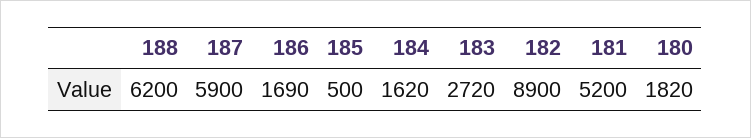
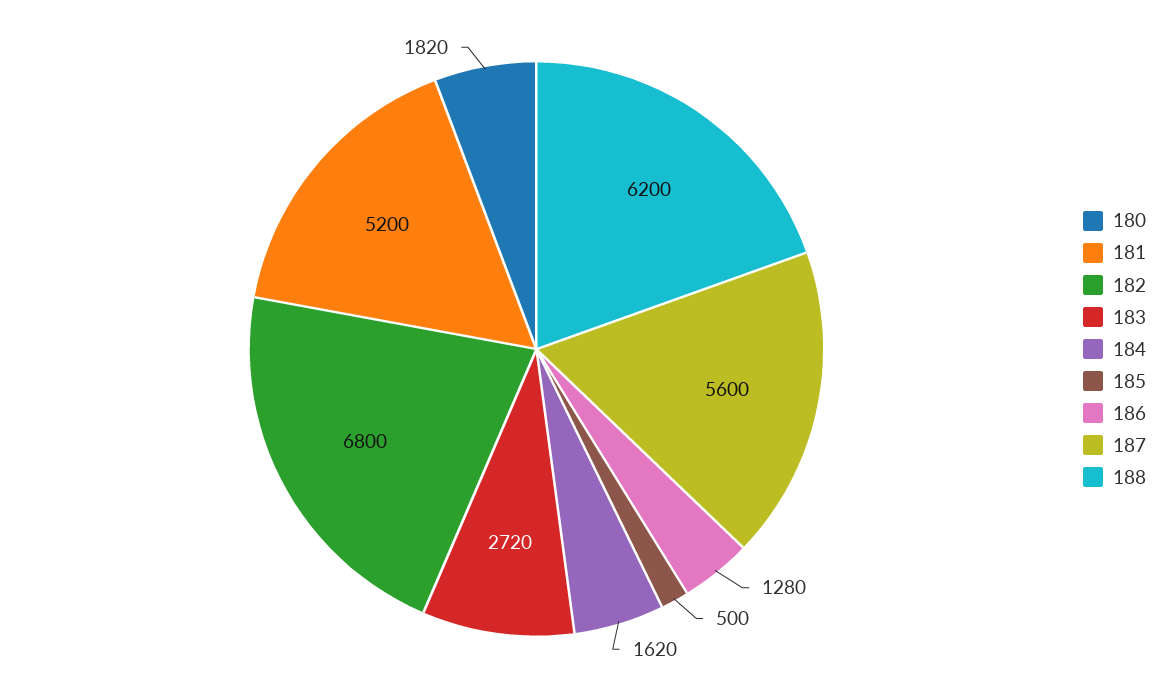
  {
    "188": 6200,
-   "187": 5900,
+   "187": 5600,
-   "186": 1690,
+   "186": 1280,
    "185": 500,
    "184": 1620,
    "183": 2720,
-   "182": 8900,
+   "182": 6800,
    "181": 5200,
    "180": 1820
  }

